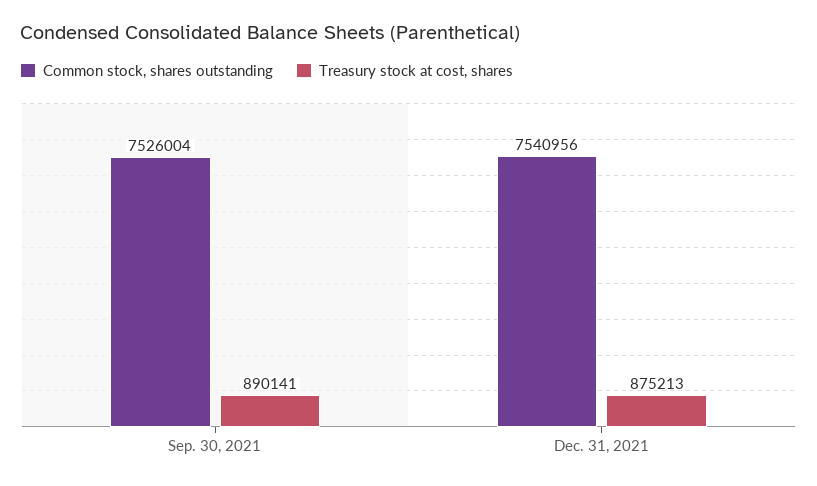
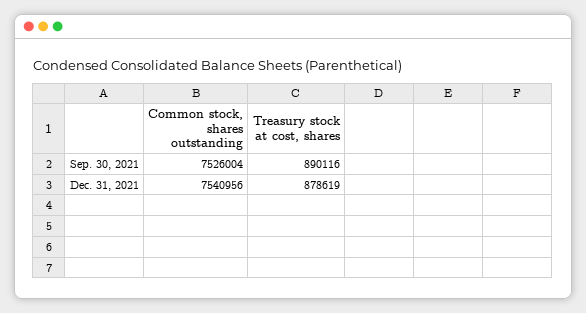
  {
    "Common stock, shares outstanding": {
      "Sep. 30, 2021": 7526004,
      "Dec. 31, 2021": 7540956
    },
    "Treasury stock at cost, shares": {
-     "Sep. 30, 2021": 890141,
+     "Sep. 30, 2021": 890116,
-     "Dec. 31, 2021": 875213
+     "Dec. 31, 2021": 878619
    }
  }

